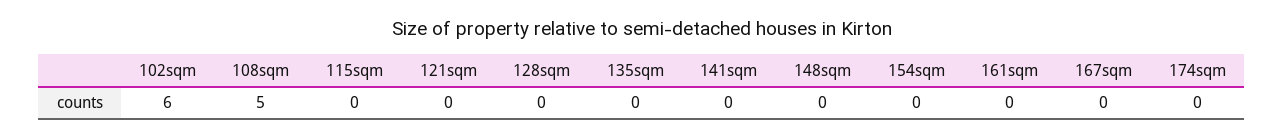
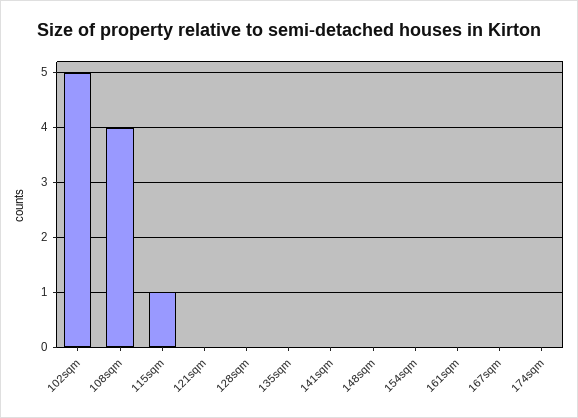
  {
-   "102sqm": 6,
+   "102sqm": 5,
-   "108sqm": 5,
+   "108sqm": 4,
-   "115sqm": 0,
+   "115sqm": 1,
    "121sqm": 0,
    "128sqm": 0,
    "135sqm": 0,
    "141sqm": 0,
    "148sqm": 0,
    "154sqm": 0,
    "161sqm": 0,
    "167sqm": 0,
    "174sqm": 0
  }

